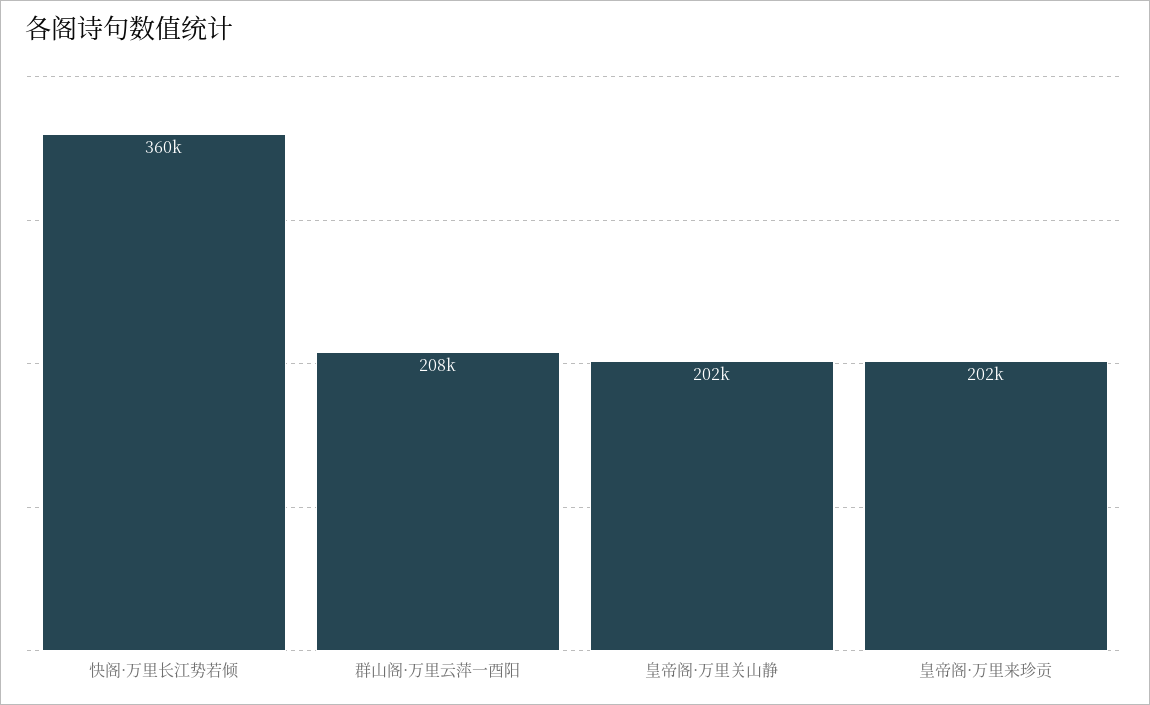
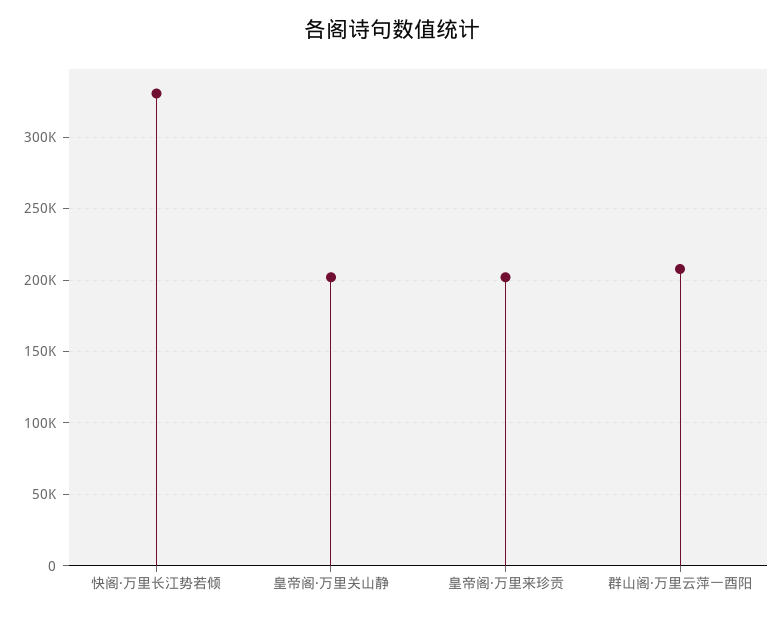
  {
-   "快阁·万里长江势若倾": 360000,
+   "快阁·万里长江势若倾": 330000,
    "群山阁·万里云萍一酉阳": 208000,
    "皇帝阁·万里关山静": 202000,
    "皇帝阁·万里来珍贡": 202000
  }

